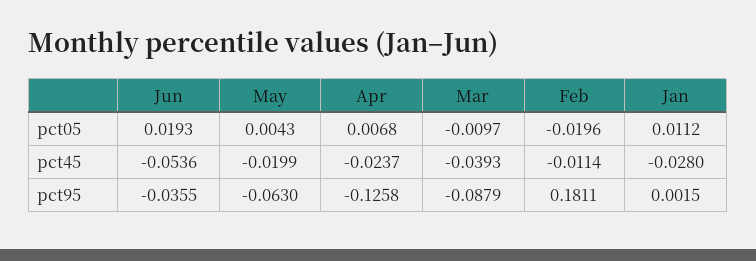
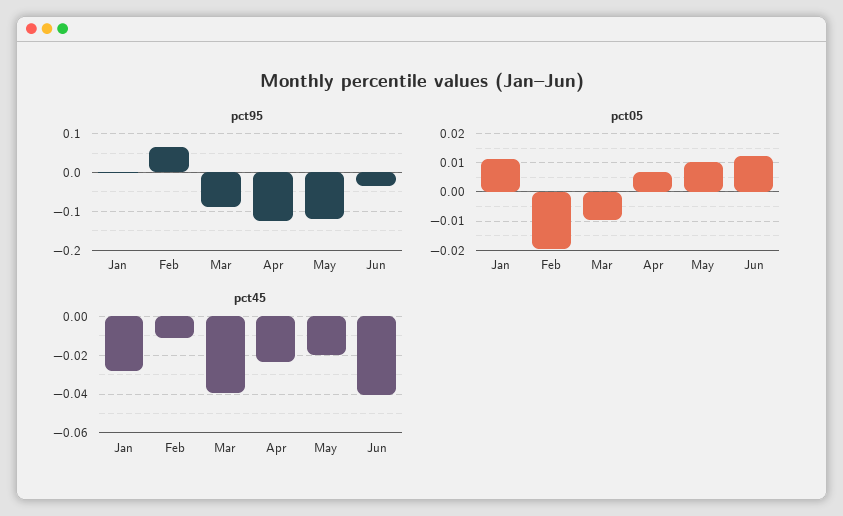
  {
    "pct05": {
-     "Jun": 0.0193,
+     "Jun": 0.0125,
-     "May": 0.0043,
+     "May": 0.01,
      "Apr": 0.0068,
      "Mar": -0.0097,
      "Feb": -0.0196,
      "Jan": 0.0112
    },
    "pct45": {
-     "Jun": -0.0536,
+     "Jun": -0.04,
      "May": -0.0199,
      "Apr": -0.0237,
      "Mar": -0.0393,
      "Feb": -0.0114,
      "Jan": -0.028
    },
    "pct95": {
      "Jun": -0.0355,
-     "May": -0.063,
+     "May": -0.12,
      "Apr": -0.1258,
      "Mar": -0.0879,
-     "Feb": 0.1811,
+     "Feb": 0.06,
      "Jan": 0.0015
    }
  }

